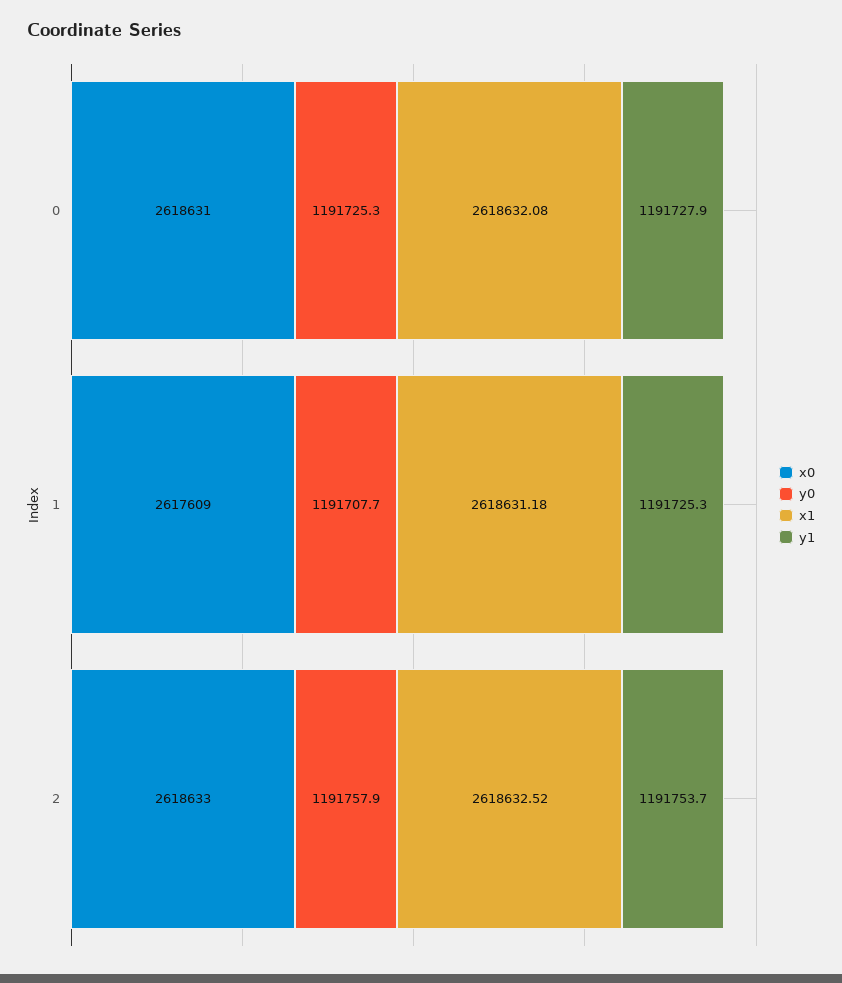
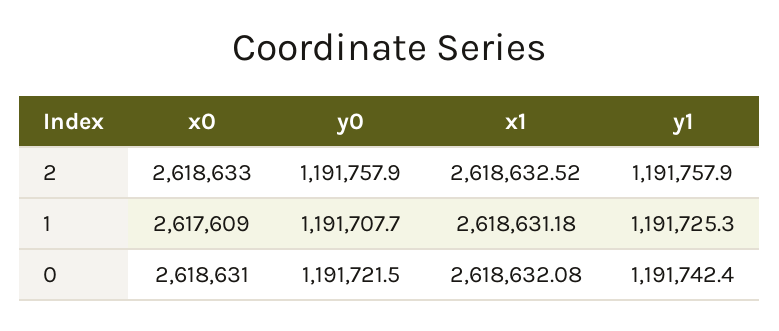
  {
    "x0": {
      "0": 2618631,
      "1": 2617609,
      "2": 2618633
    },
    "y0": {
-     "0": 1191725.3,
+     "0": 1191721.5,
      "1": 1191707.7,
      "2": 1191757.9
    },
    "x1": {
      "0": 2618632.08,
      "1": 2618631.18,
      "2": 2618632.52
    },
    "y1": {
-     "0": 1191727.9,
+     "0": 1191742.4,
      "1": 1191725.3,
-     "2": 1191753.7
+     "2": 1191757.9
    }
  }

